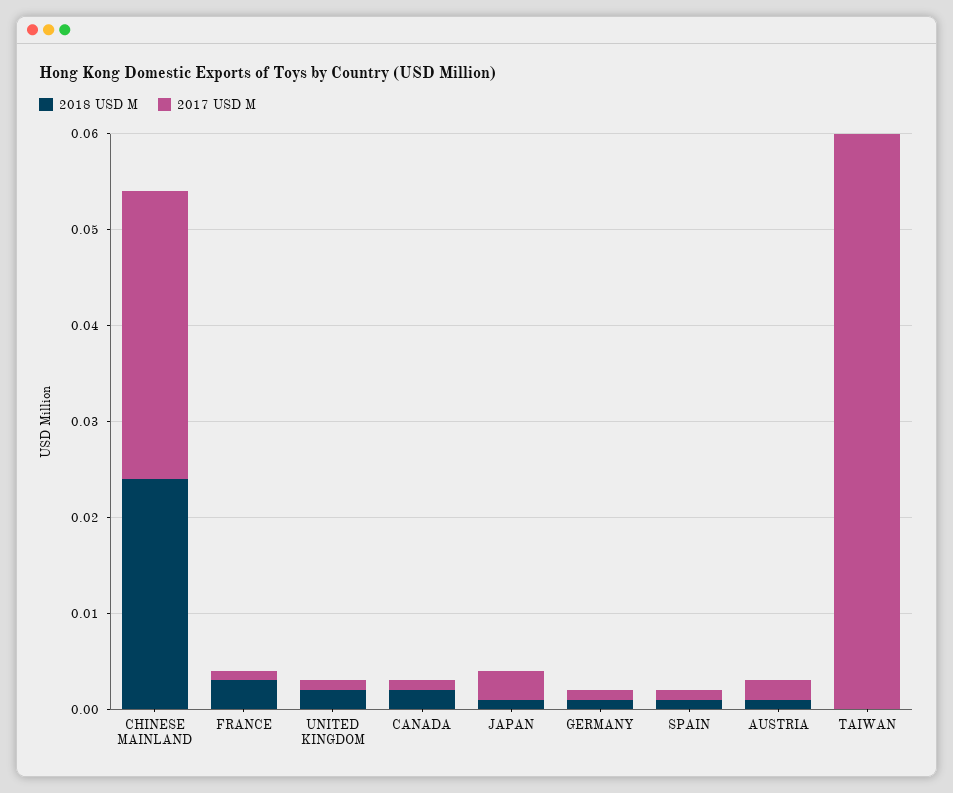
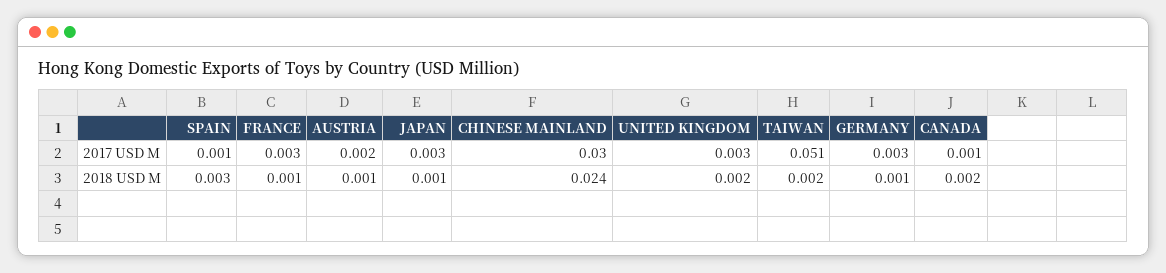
  {
    "2018 USD M": {
      "CHINESE MAINLAND": 0.024,
-     "FRANCE": 0.003,
+     "FRANCE": 0.001,
      "UNITED KINGDOM": 0.002,
      "CANADA": 0.002,
      "JAPAN": 0.001,
      "GERMANY": 0.001,
-     "SPAIN": 0.001,
+     "SPAIN": 0.003,
      "AUSTRIA": 0.001,
-     "TAIWAN": 0
+     "TAIWAN": 0.002
    },
    "2017 USD M": {
      "CHINESE MAINLAND": 0.03,
-     "FRANCE": 0.001,
+     "FRANCE": 0.003,
-     "UNITED KINGDOM": 0.001,
+     "UNITED KINGDOM": 0.003,
      "CANADA": 0.001,
      "JAPAN": 0.003,
-     "GERMANY": 0.001,
+     "GERMANY": 0.003,
      "SPAIN": 0.001,
      "AUSTRIA": 0.002,
-     "TAIWAN": 0.06
+     "TAIWAN": 0.051
    }
  }

